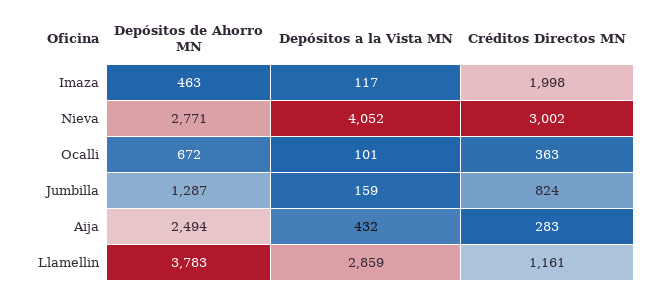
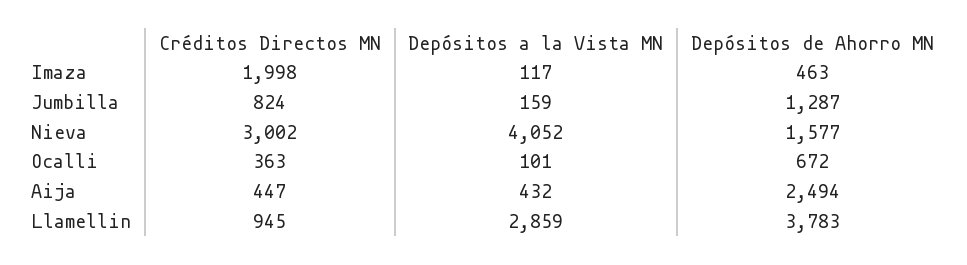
  {
    "Depósitos de Ahorro MN": {
      "Imaza": 463,
-     "Nieva": 2771,
+     "Nieva": 1577,
      "Ocalli": 672,
      "Jumbilla": 1287,
      "Aija": 2494,
      "Llamellin": 3783
    },
    "Depósitos a la Vista MN": {
      "Imaza": 117,
      "Nieva": 4052,
      "Ocalli": 101,
      "Jumbilla": 159,
      "Aija": 432,
      "Llamellin": 2859
    },
    "Créditos Directos MN": {
      "Imaza": 1998,
      "Nieva": 3002,
      "Ocalli": 363,
      "Jumbilla": 824,
-     "Aija": 283,
+     "Aija": 447,
-     "Llamellin": 1161
+     "Llamellin": 945
    }
  }

